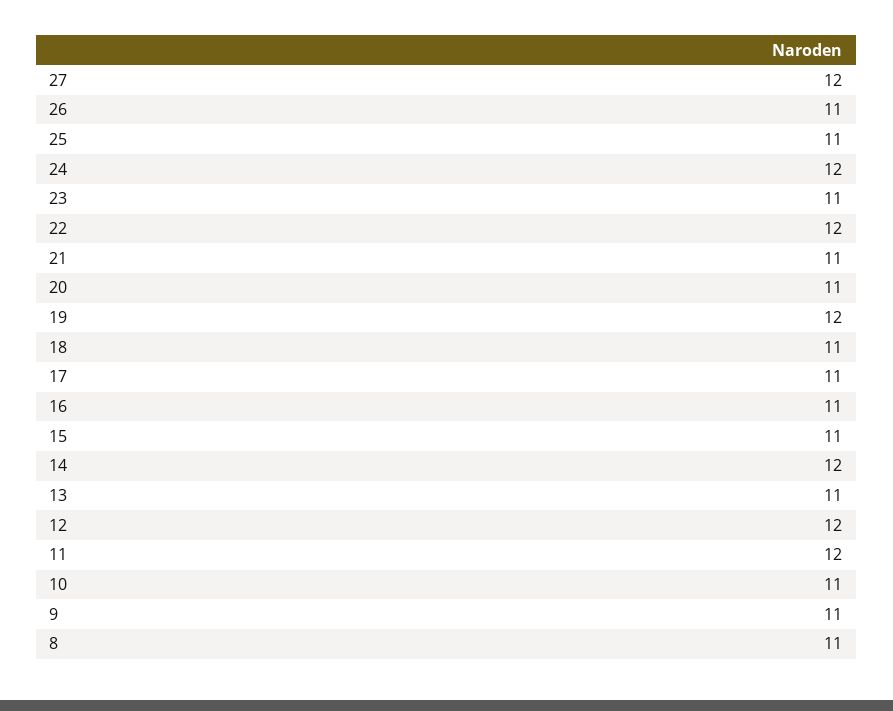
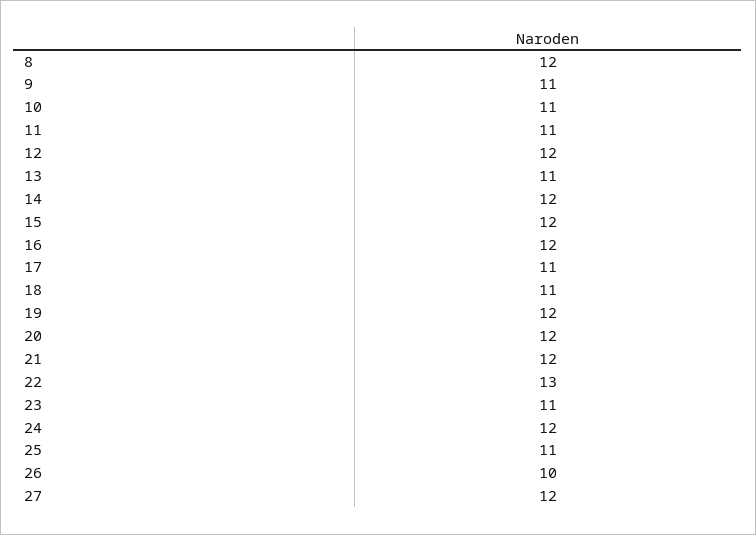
  {
    "27": 12,
-   "26": 11,
+   "26": 10,
    "25": 11,
    "24": 12,
    "23": 11,
-   "22": 12,
+   "22": 13,
-   "21": 11,
+   "21": 12,
-   "20": 11,
+   "20": 12,
    "19": 12,
    "18": 11,
    "17": 11,
-   "16": 11,
+   "16": 12,
-   "15": 11,
+   "15": 12,
    "14": 12,
    "13": 11,
    "12": 12,
-   "11": 12,
+   "11": 11,
    "10": 11,
    "9": 11,
-   "8": 11
+   "8": 12
  }

